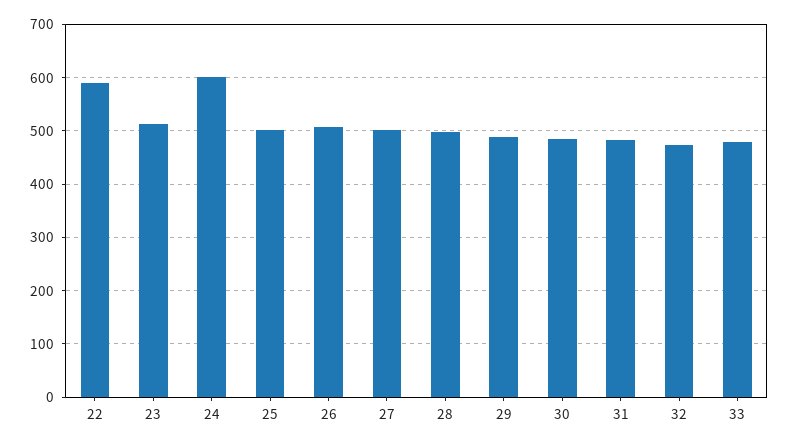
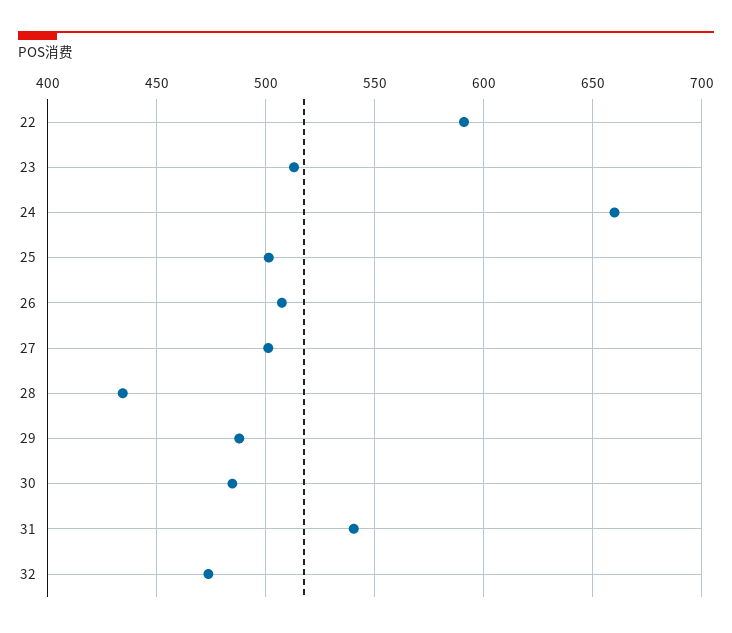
  {
    "22": 590,
    "23": 515,
-   "24": 600,
+   "24": 660,
    "25": 500,
    "26": 505,
    "27": 500,
-   "28": 500,
+   "28": 435,
    "29": 490,
    "30": 485,
-   "31": 480,
+   "31": 540,
-   "32": 475,
+   "32": 475
-   "33": 480
  }

